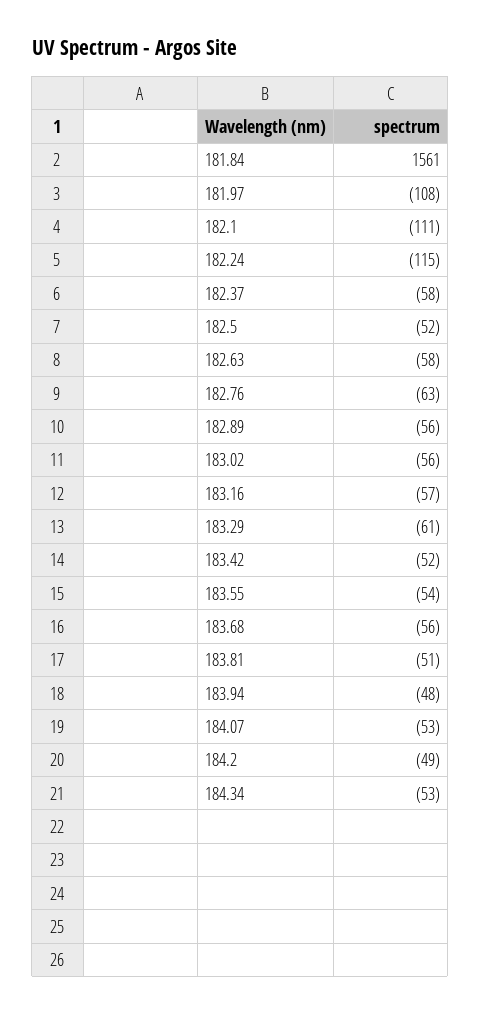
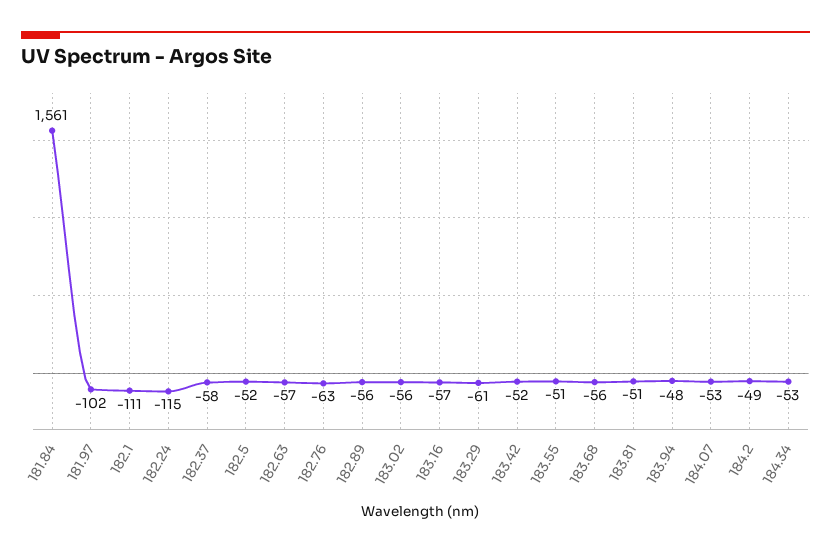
  {
    "181.84": 1561,
-   "181.97": -108,
+   "181.97": -102,
    "182.1": -111,
    "182.24": -115,
    "182.37": -58,
    "182.5": -52,
-   "182.63": -58,
+   "182.63": -57,
    "182.76": -63,
    "182.89": -56,
    "183.02": -56,
    "183.16": -57,
    "183.29": -61,
    "183.42": -52,
-   "183.55": -54,
+   "183.55": -51,
    "183.68": -56,
    "183.81": -51,
    "183.94": -48,
    "184.07": -53,
    "184.2": -49,
    "184.34": -53
  }

